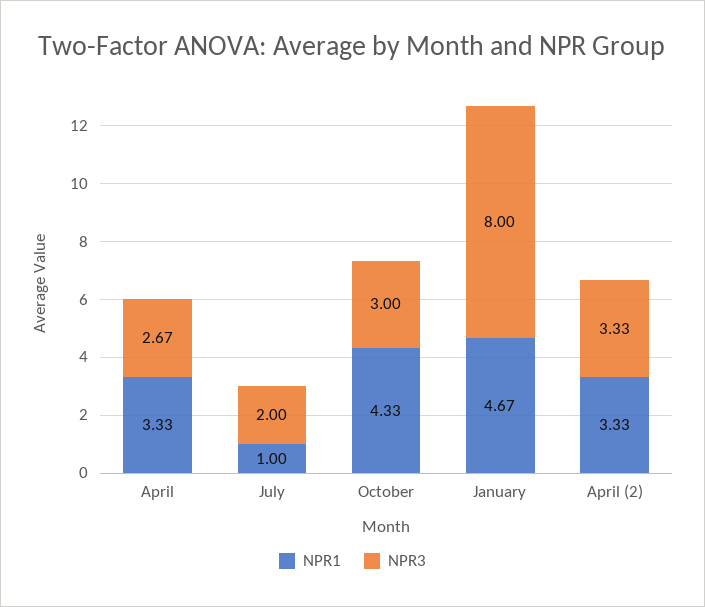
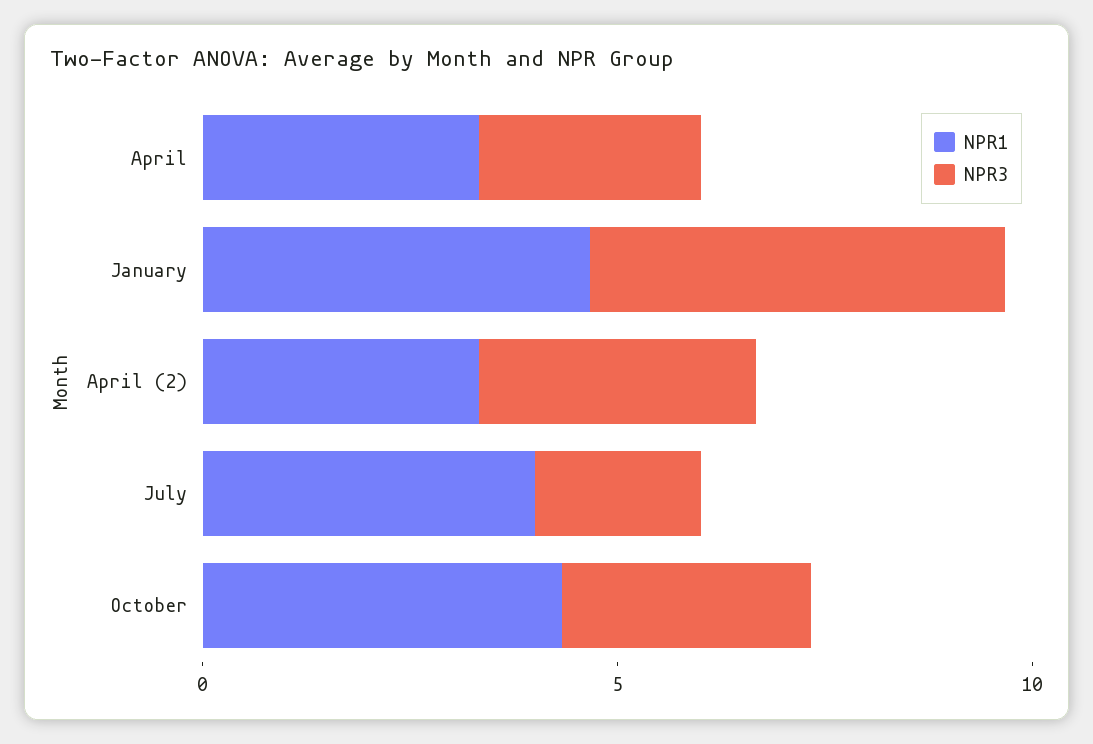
  {
    "NPR1": {
      "April": 3.33,
-     "July": 1,
+     "July": 4,
      "October": 4.33,
      "January": 4.67,
      "April (2)": 3.33
    },
    "NPR3": {
      "April": 2.67,
      "July": 2,
      "October": 3,
-     "January": 8,
+     "January": 5,
      "April (2)": 3.33
    }
  }

